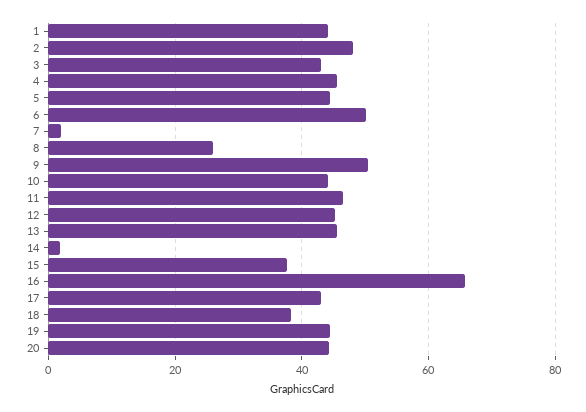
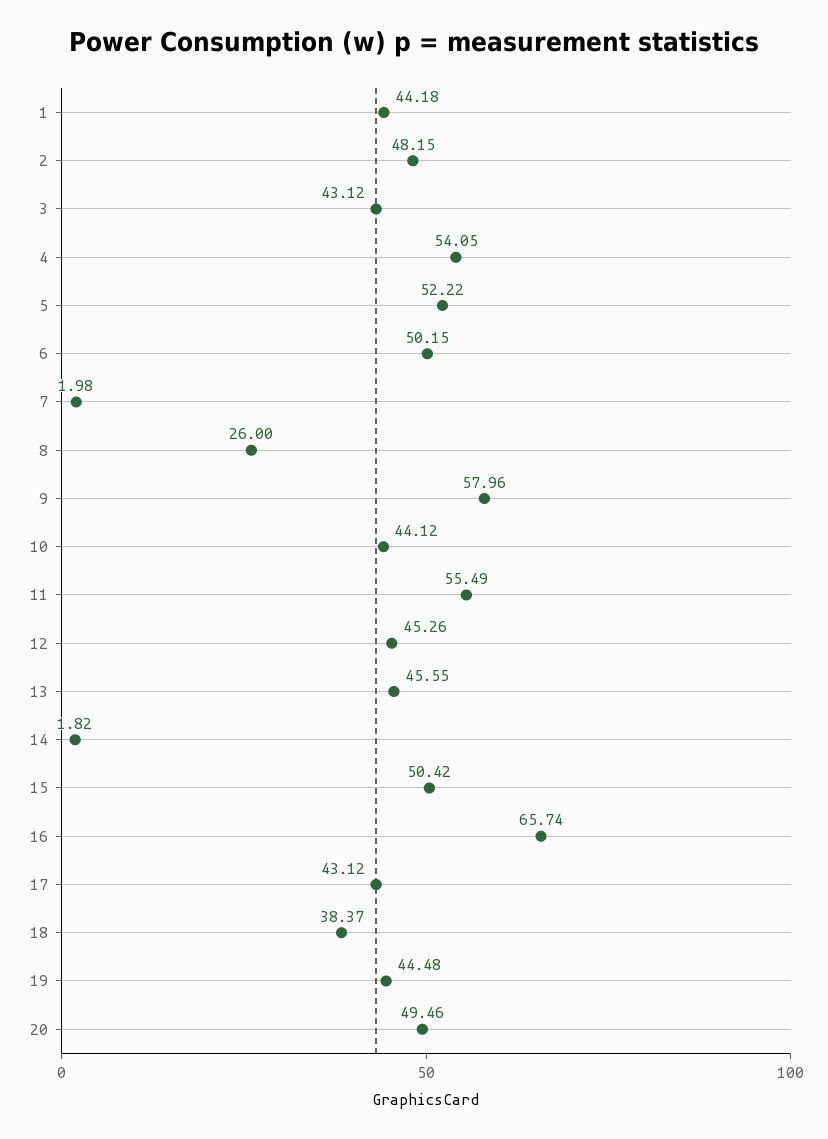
  {
    "1": 44.18,
    "2": 48.15,
    "3": 43.12,
-   "4": 46,
+   "4": 54.05,
-   "5": 44,
+   "5": 52.22,
    "6": 50.15,
    "7": 1.98,
    "8": 26,
-   "9": 50,
+   "9": 57.96,
    "10": 44.12,
-   "11": 46,
+   "11": 55.49,
    "12": 45.26,
    "13": 45.55,
    "14": 1.82,
-   "15": 38,
+   "15": 50.42,
    "16": 65.74,
    "17": 43.12,
    "18": 38.37,
    "19": 44.48,
-   "20": 44
+   "20": 49.46
  }

